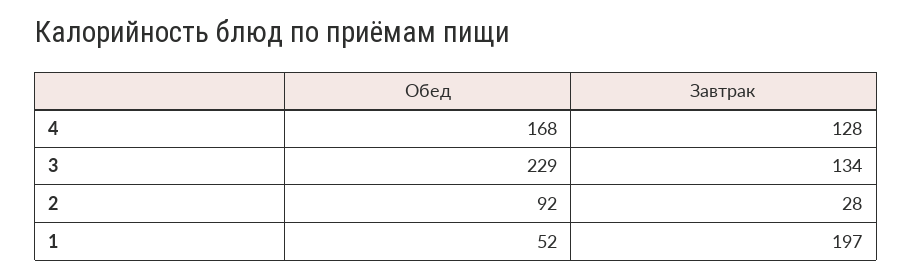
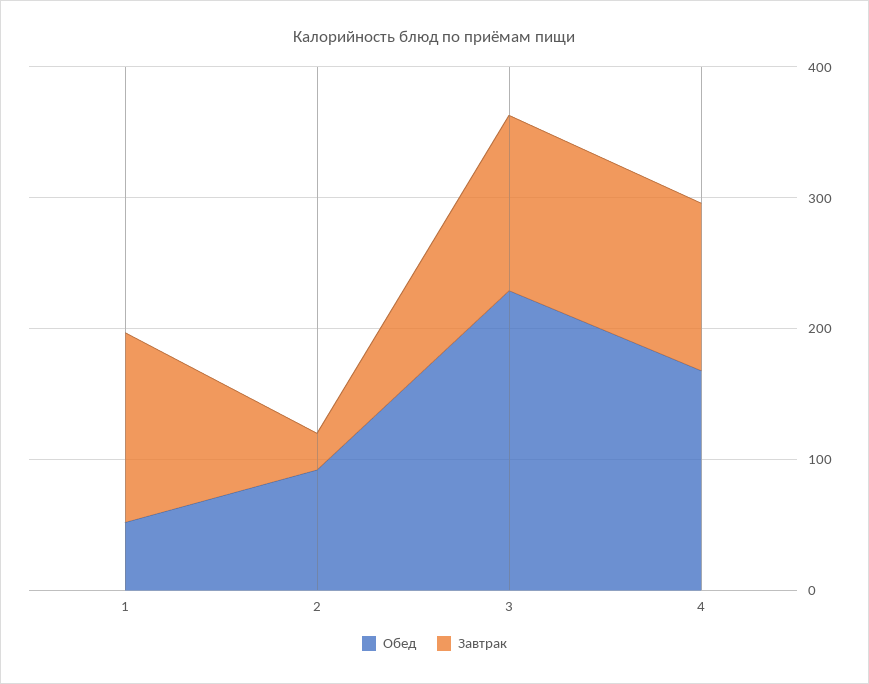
  {
    "Обед": {
      "4": 168,
      "3": 229,
      "2": 92,
      "1": 52
    },
    "Завтрак": {
      "4": 128,
      "3": 134,
      "2": 28,
-     "1": 197
+     "1": 140
    }
  }

